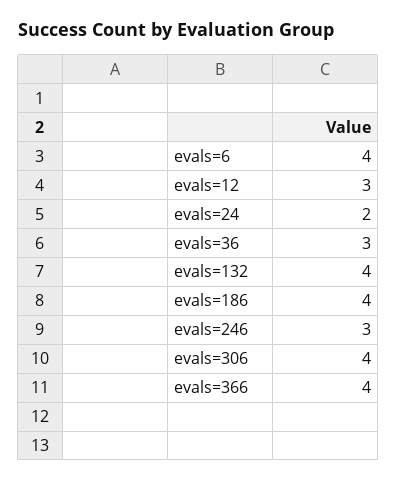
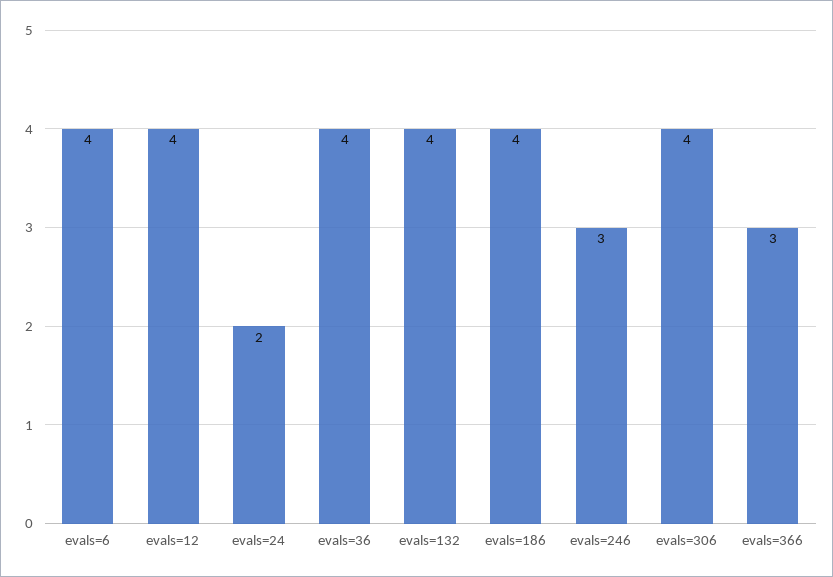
  {
    "evals=6": 4,
-   "evals=12": 3,
+   "evals=12": 4,
    "evals=24": 2,
-   "evals=36": 3,
+   "evals=36": 4,
    "evals=132": 4,
    "evals=186": 4,
    "evals=246": 3,
    "evals=306": 4,
-   "evals=366": 4
+   "evals=366": 3
  }

